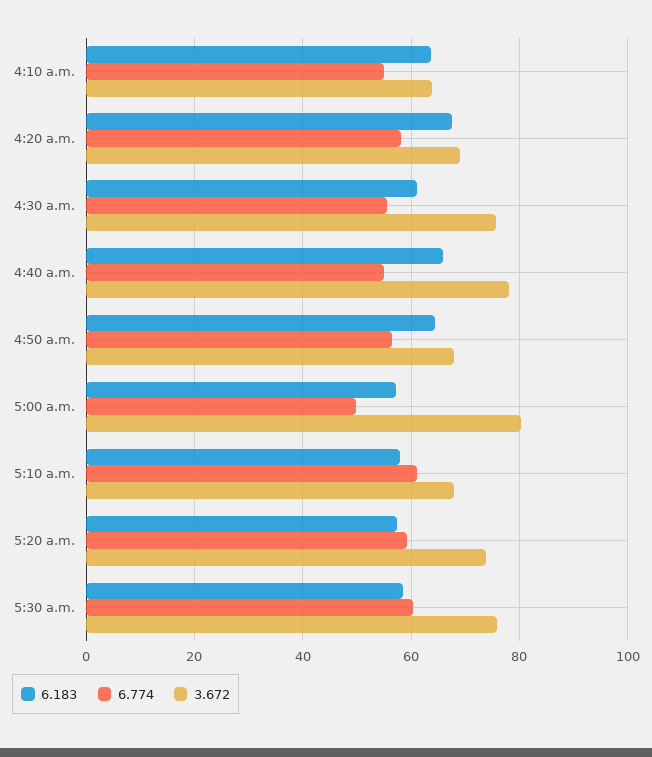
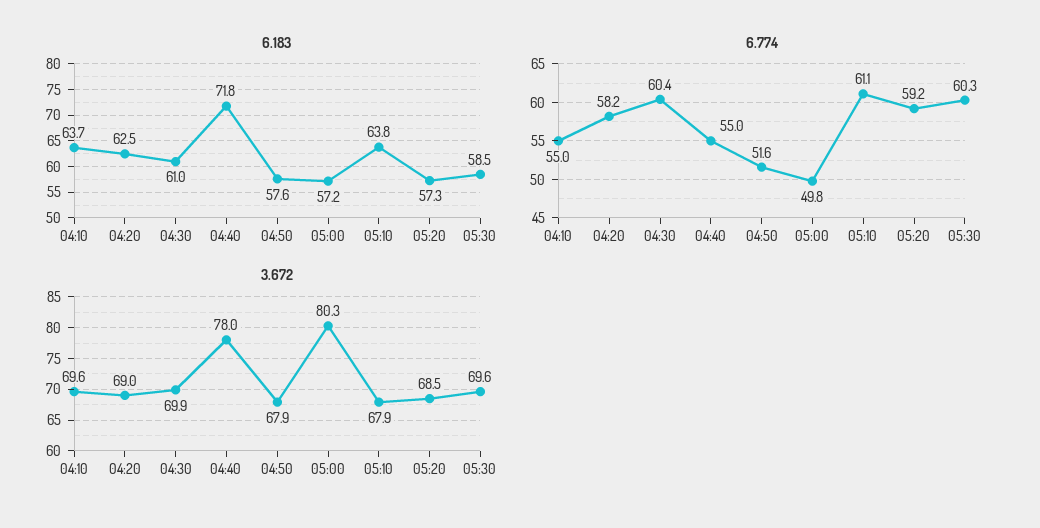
  {
    "6.183": {
      "4:10 a.m.": 63.7,
-     "4:20 a.m.": 68,
+     "4:20 a.m.": 62.5,
      "4:30 a.m.": 61,
-     "4:40 a.m.": 66,
+     "4:40 a.m.": 71.8,
-     "4:50 a.m.": 64,
+     "4:50 a.m.": 57.6,
      "5:00 a.m.": 57.2,
-     "5:10 a.m.": 58,
+     "5:10 a.m.": 63.8,
      "5:20 a.m.": 57.3,
      "5:30 a.m.": 58.5
    },
    "6.774": {
      "4:10 a.m.": 55,
      "4:20 a.m.": 58.2,
-     "4:30 a.m.": 56,
+     "4:30 a.m.": 60.4,
      "4:40 a.m.": 55,
-     "4:50 a.m.": 56,
+     "4:50 a.m.": 51.6,
      "5:00 a.m.": 49.8,
      "5:10 a.m.": 61.1,
      "5:20 a.m.": 59.2,
      "5:30 a.m.": 60.3
    },
    "3.672": {
-     "4:10 a.m.": 64,
+     "4:10 a.m.": 69.6,
      "4:20 a.m.": 69,
-     "4:30 a.m.": 76,
+     "4:30 a.m.": 69.9,
      "4:40 a.m.": 78,
      "4:50 a.m.": 67.9,
      "5:00 a.m.": 80.3,
      "5:10 a.m.": 67.9,
-     "5:20 a.m.": 74,
+     "5:20 a.m.": 68.5,
-     "5:30 a.m.": 76
+     "5:30 a.m.": 69.6
    }
  }

